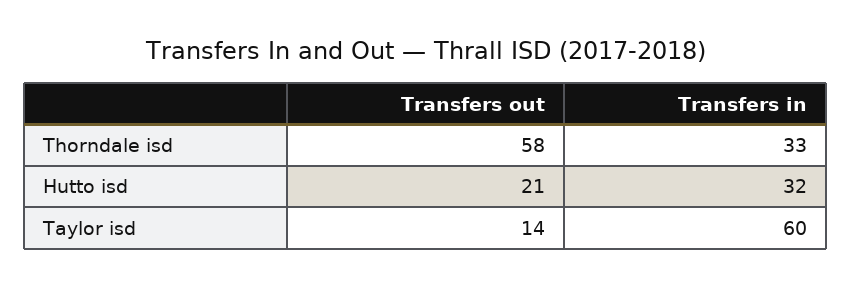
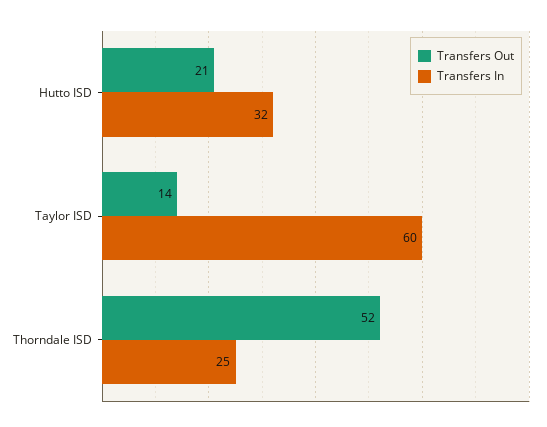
  {
    "Transfers out": {
-     "Thorndale isd": 58,
+     "Thorndale isd": 52,
      "Hutto isd": 21,
      "Taylor isd": 14
    },
    "Transfers in": {
-     "Thorndale isd": 33,
+     "Thorndale isd": 25,
      "Hutto isd": 32,
      "Taylor isd": 60
    }
  }

